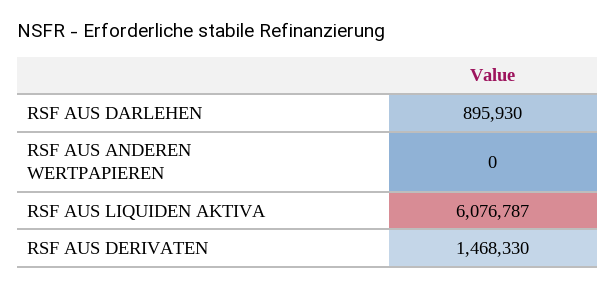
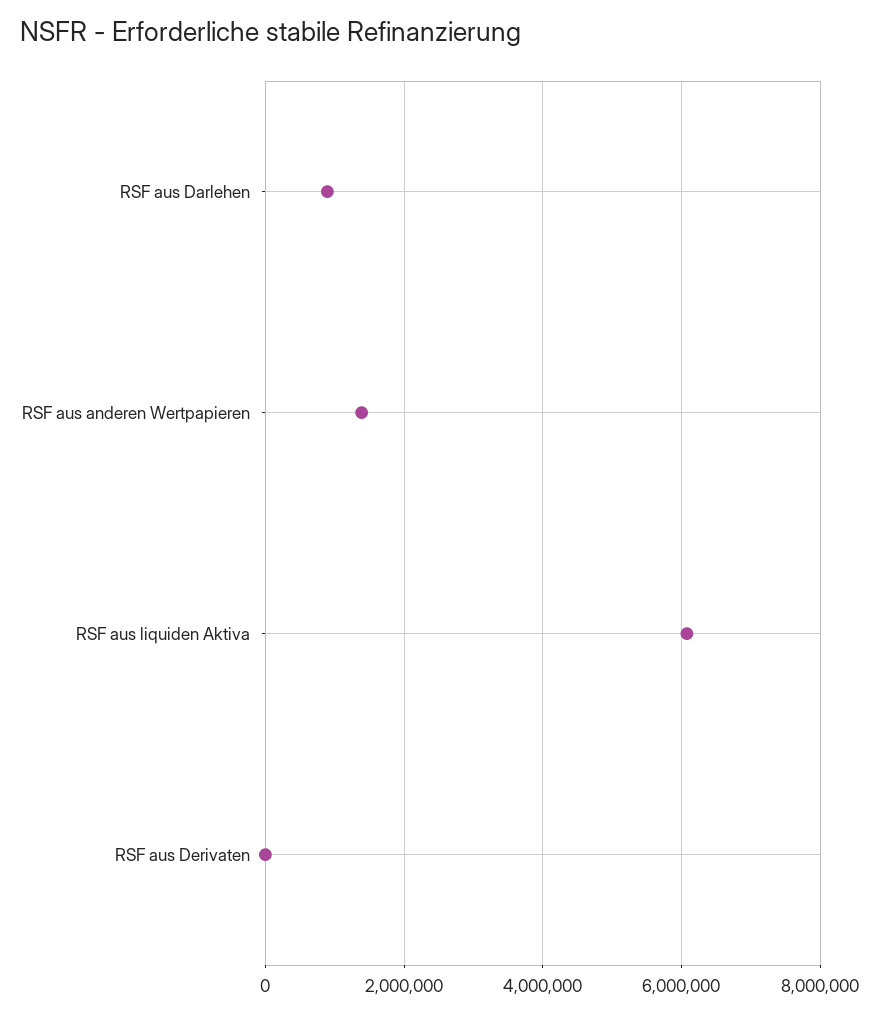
  {
    "RSF AUS DARLEHEN": 895930,
-   "RSF AUS ANDEREN WERTPAPIEREN": 0,
+   "RSF AUS ANDEREN WERTPAPIEREN": 1400000,
    "RSF AUS LIQUIDEN AKTIVA": 6076787,
-   "RSF AUS DERIVATEN": 1468330
+   "RSF AUS DERIVATEN": 0
  }

